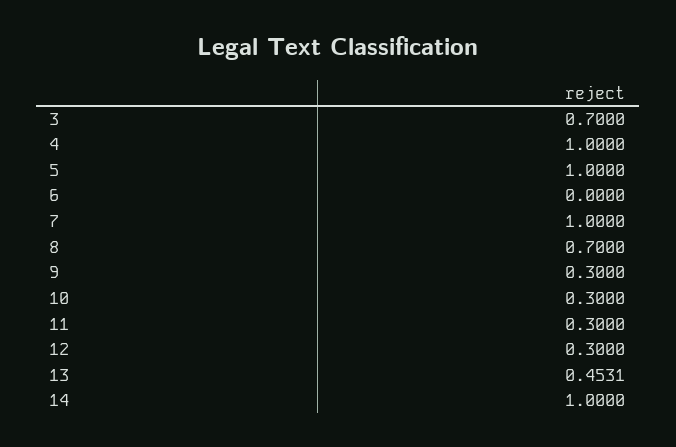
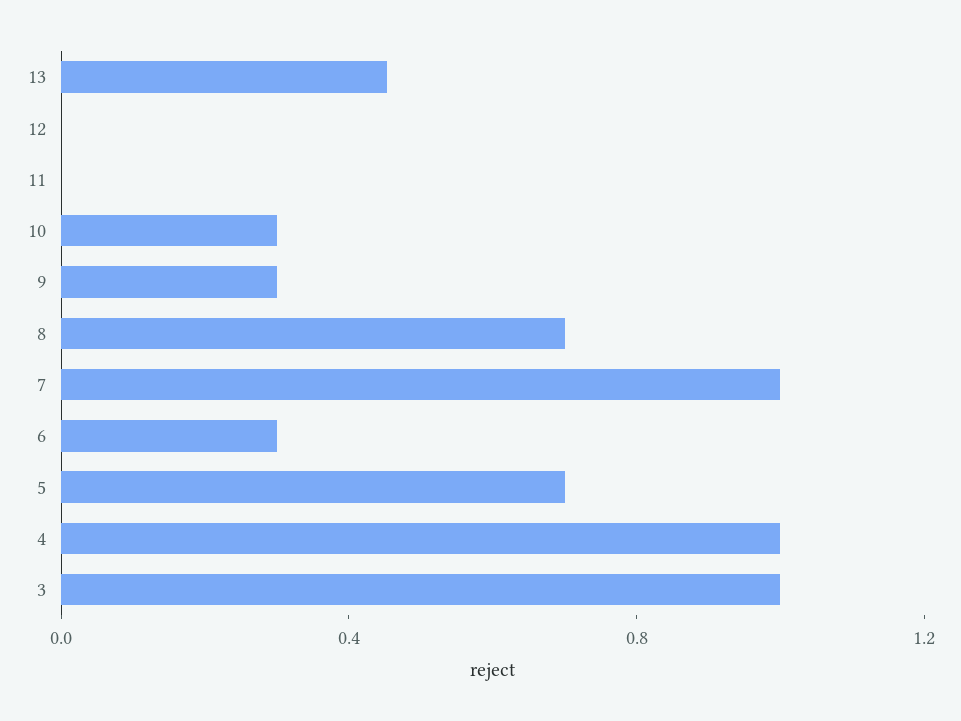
  {
-   "3": 0.7,
+   "3": 1,
    "4": 1,
-   "5": 1,
+   "5": 0.7,
-   "6": 0,
+   "6": 0.3,
    "7": 1,
    "8": 0.7,
    "9": 0.3,
    "10": 0.3,
-   "11": 0.3,
+   "11": 0,
-   "12": 0.3,
+   "12": 0,
-   "13": 0.4531,
+   "13": 0.4531
-   "14": 1
  }

